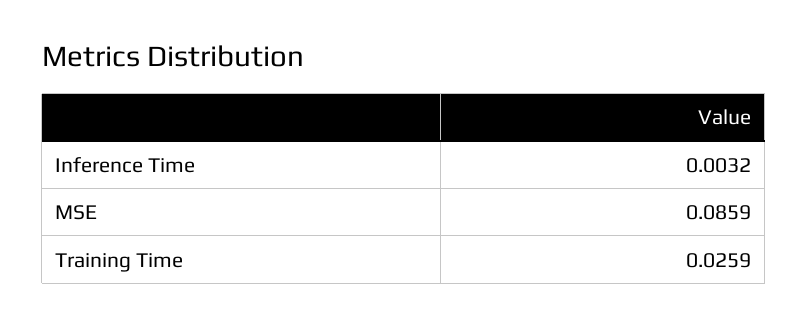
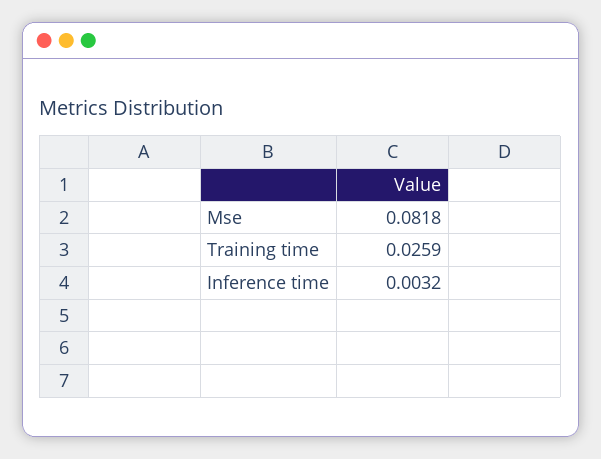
  {
    "Inference Time": 0.0032,
-   "MSE": 0.0859,
+   "MSE": 0.0818,
    "Training Time": 0.0259
  }

